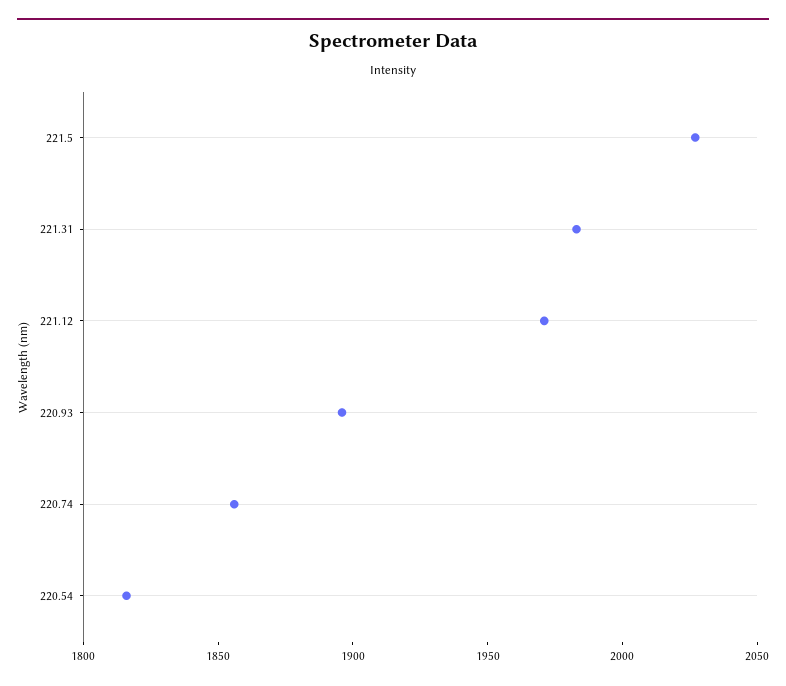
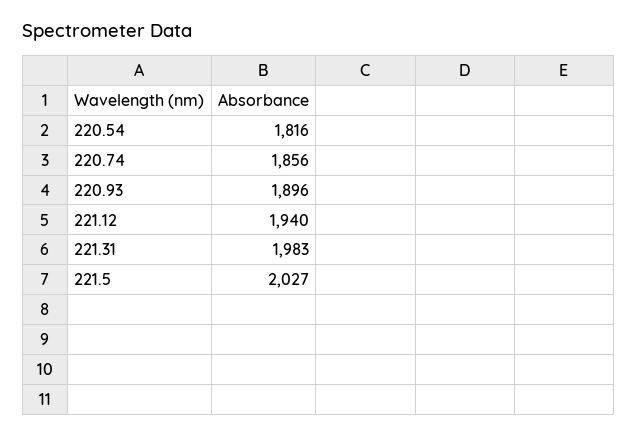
  {
    "221.5": 2027,
    "221.31": 1983,
-   "221.12": 1970,
+   "221.12": 1940,
    "220.93": 1896,
    "220.74": 1856,
    "220.54": 1816
  }

